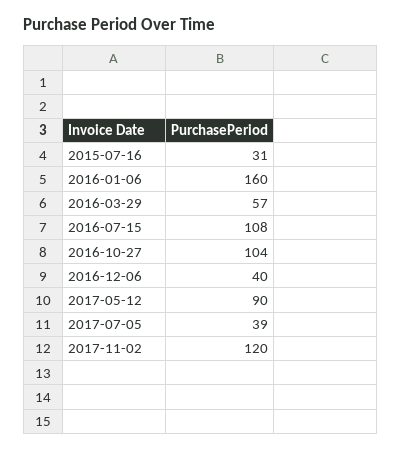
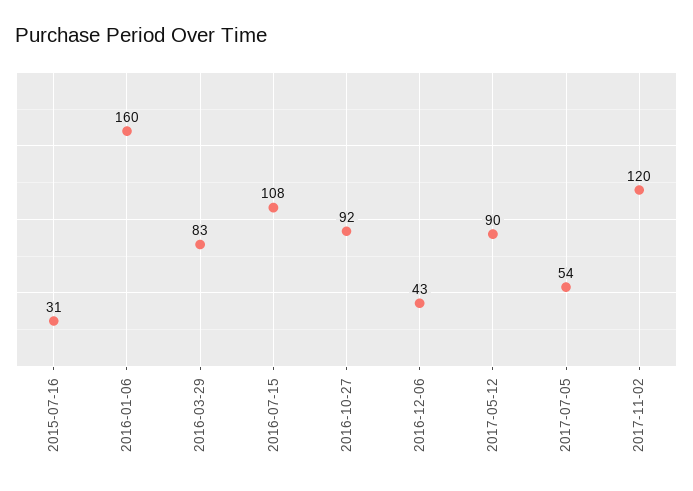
  {
    "2015-07-16": 31,
    "2016-01-06": 160,
-   "2016-03-29": 57,
+   "2016-03-29": 83,
    "2016-07-15": 108,
-   "2016-10-27": 104,
+   "2016-10-27": 92,
-   "2016-12-06": 40,
+   "2016-12-06": 43,
    "2017-05-12": 90,
-   "2017-07-05": 39,
+   "2017-07-05": 54,
    "2017-11-02": 120
  }

